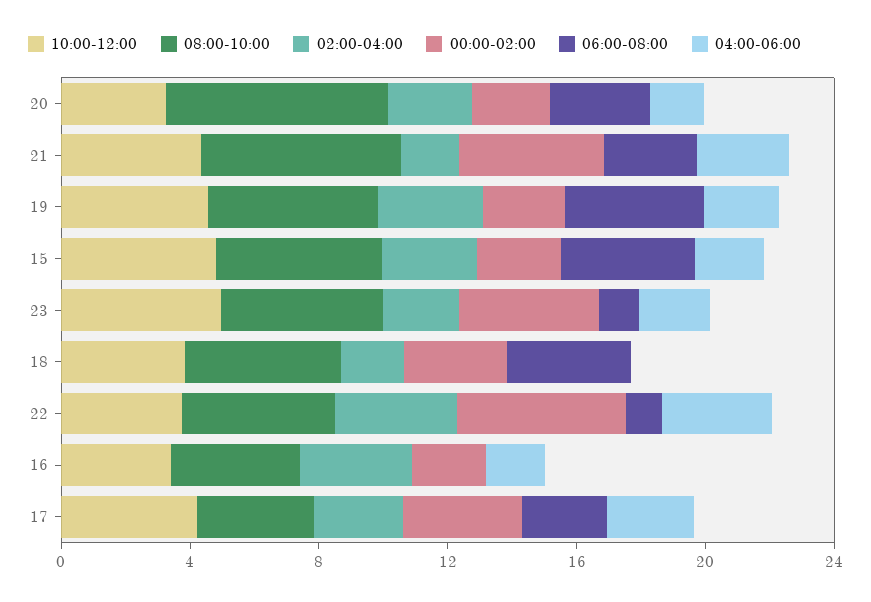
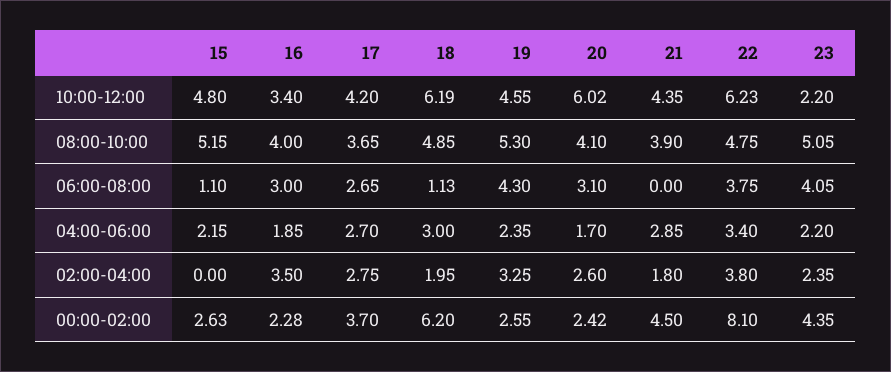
  {
    "10:00-12:00": {
-     "20": 3,
+     "20": 6.02,
      "21": 4.35,
      "19": 4.55,
      "15": 4.8,
-     "23": 5,
+     "23": 2.2,
-     "18": 4,
+     "18": 6.19,
-     "22": 4,
+     "22": 6.23,
      "16": 3.4,
      "17": 4.2
    },
    "08:00-10:00": {
-     "20": 7,
+     "20": 4.1,
-     "21": 6,
+     "21": 3.9,
      "19": 5.3,
      "15": 5.15,
      "23": 5.05,
      "18": 4.85,
      "22": 4.75,
      "16": 4,
      "17": 3.65
    },
    "02:00-04:00": {
      "20": 2.6,
      "21": 1.8,
      "19": 3.25,
-     "15": 3,
+     "15": 0,
      "23": 2.35,
      "18": 1.95,
      "22": 3.8,
      "16": 3.5,
      "17": 2.75
    },
    "00:00-02:00": {
      "20": 2.42,
      "21": 4.5,
      "19": 2.55,
      "15": 2.63,
      "23": 4.35,
-     "18": 3,
+     "18": 6.2,
-     "22": 5,
+     "22": 8.1,
      "16": 2.28,
      "17": 3.7
    },
    "06:00-08:00": {
      "20": 3.1,
-     "21": 3,
+     "21": 0,
      "19": 4.3,
-     "15": 4,
+     "15": 1.1,
-     "23": 1,
+     "23": 4.05,
-     "18": 4,
+     "18": 1.13,
-     "22": 1,
+     "22": 3.75,
-     "16": 0,
+     "16": 3,
      "17": 2.65
    },
    "04:00-06:00": {
      "20": 1.7,
      "21": 2.85,
      "19": 2.35,
      "15": 2.15,
      "23": 2.2,
-     "18": 0,
+     "18": 3,
      "22": 3.4,
      "16": 1.85,
      "17": 2.7
    }
  }

